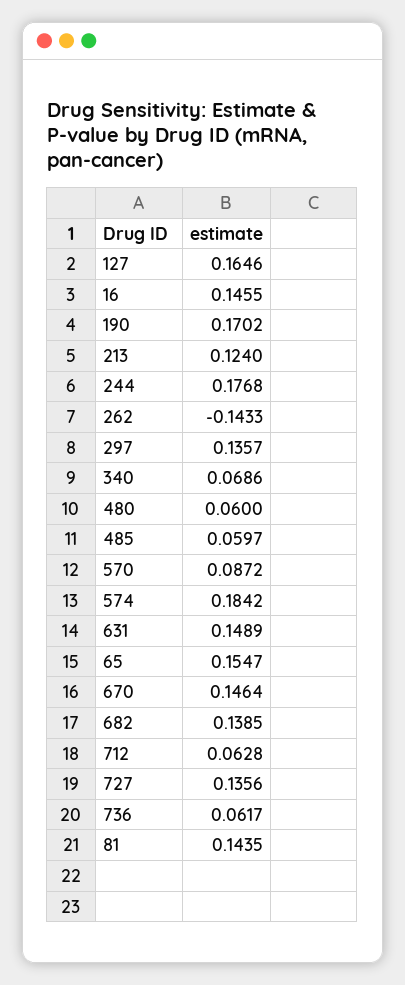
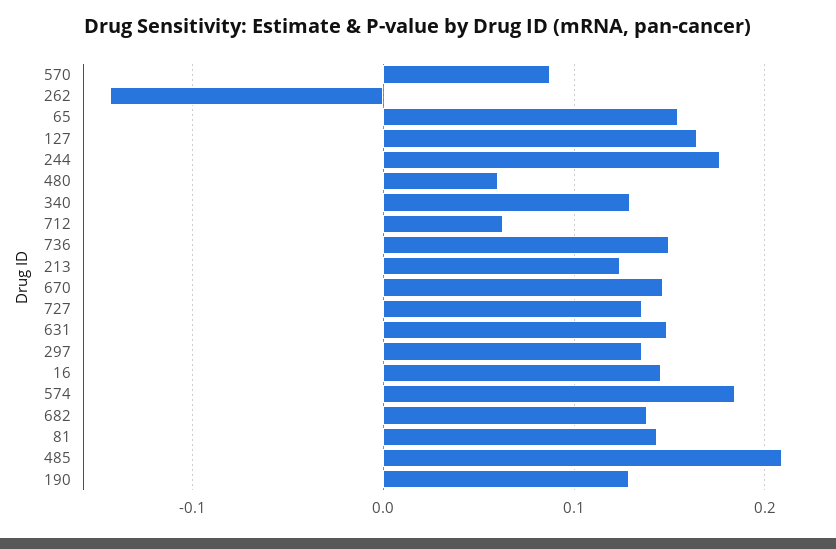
  {
    "127": 0.1646,
    "16": 0.1455,
-   "190": 0.1702,
+   "190": 0.13,
    "213": 0.124,
    "244": 0.1768,
    "262": -0.1433,
    "297": 0.1357,
-   "340": 0.0686,
+   "340": 0.13,
    "480": 0.06,
-   "485": 0.0597,
+   "485": 0.21,
    "570": 0.0872,
    "574": 0.1842,
    "631": 0.1489,
    "65": 0.1547,
    "670": 0.1464,
    "682": 0.1385,
    "712": 0.0628,
    "727": 0.1356,
-   "736": 0.0617,
+   "736": 0.15,
    "81": 0.1435
  }

